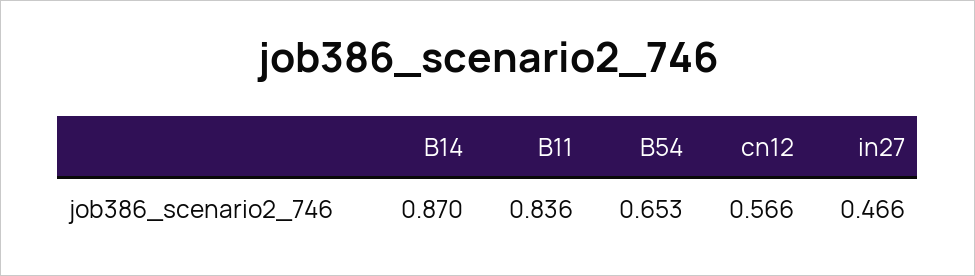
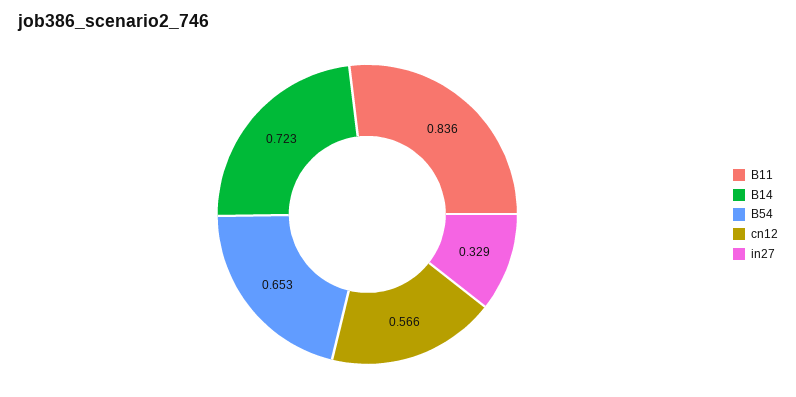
  {
-   "B14": 0.87,
+   "B14": 0.723,
    "B11": 0.836,
    "B54": 0.653,
    "cn12": 0.566,
-   "in27": 0.466
+   "in27": 0.329
  }

